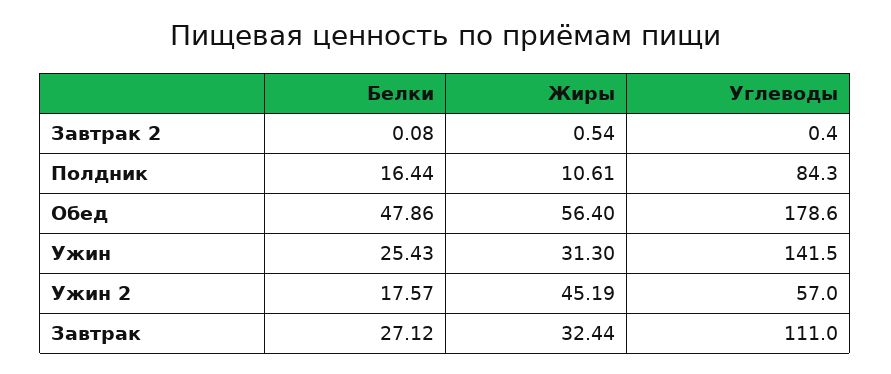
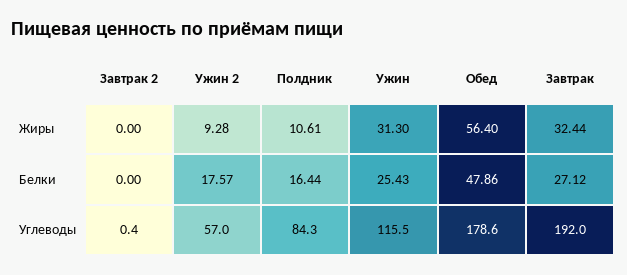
  {
    "Белки": {
-     "Завтрак 2": 0.08,
+     "Завтрак 2": 0,
      "Полдник": 16.44,
      "Обед": 47.86,
      "Ужин": 25.43,
      "Ужин 2": 17.57,
      "Завтрак": 27.12
    },
    "Жиры": {
-     "Завтрак 2": 0.54,
+     "Завтрак 2": 0,
      "Полдник": 10.61,
      "Обед": 56.4,
      "Ужин": 31.3,
-     "Ужин 2": 45.19,
+     "Ужин 2": 9.28,
      "Завтрак": 32.44
    },
    "Углеводы": {
      "Завтрак 2": 0.4,
      "Полдник": 84.3,
      "Обед": 178.6,
-     "Ужин": 141.5,
+     "Ужин": 115.5,
      "Ужин 2": 57,
-     "Завтрак": 111
+     "Завтрак": 192
    }
  }

